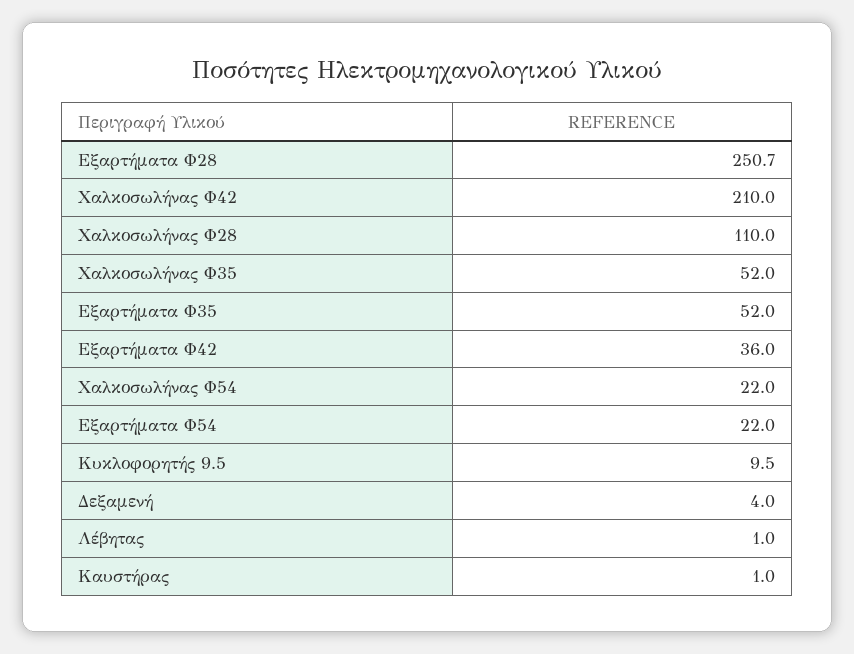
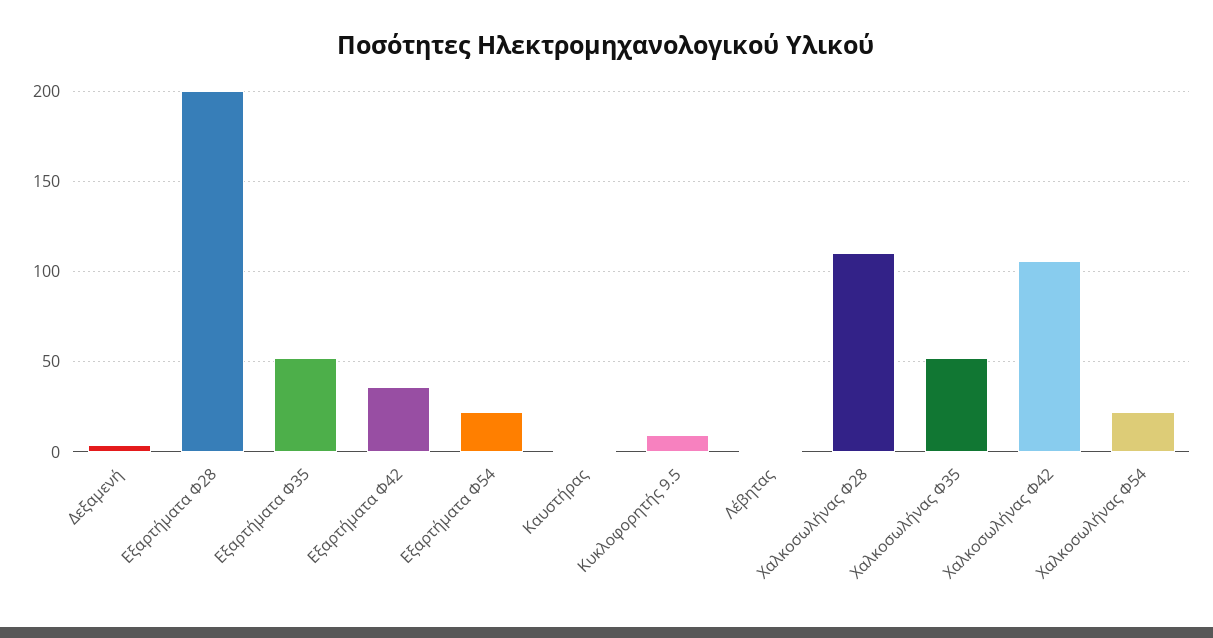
  {
-   "Εξαρτήματα Φ28": 250.7,
+   "Εξαρτήματα Φ28": 200,
-   "Χαλκοσωλήνας Φ42": 210,
+   "Χαλκοσωλήνας Φ42": 105,
    "Χαλκοσωλήνας Φ28": 110,
    "Χαλκοσωλήνας Φ35": 52,
    "Εξαρτήματα Φ35": 52,
    "Εξαρτήματα Φ42": 36,
    "Χαλκοσωλήνας Φ54": 22,
    "Εξαρτήματα Φ54": 22,
    "Κυκλοφορητής 9.5": 9.5,
    "Δεξαμενή": 4,
    "Λέβητας": 1,
    "Καυστήρας": 1
  }

